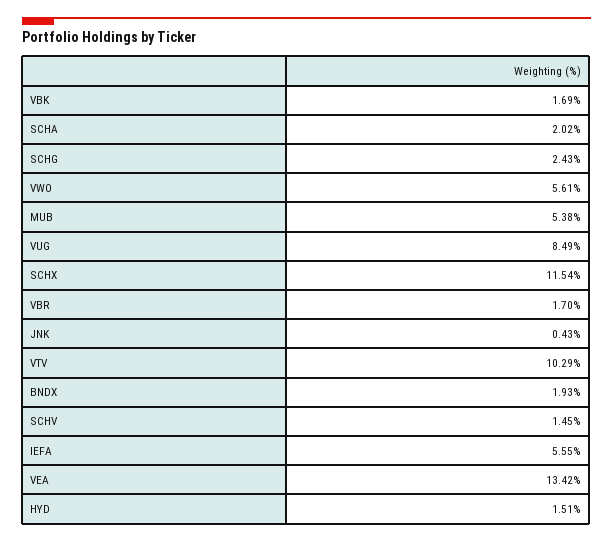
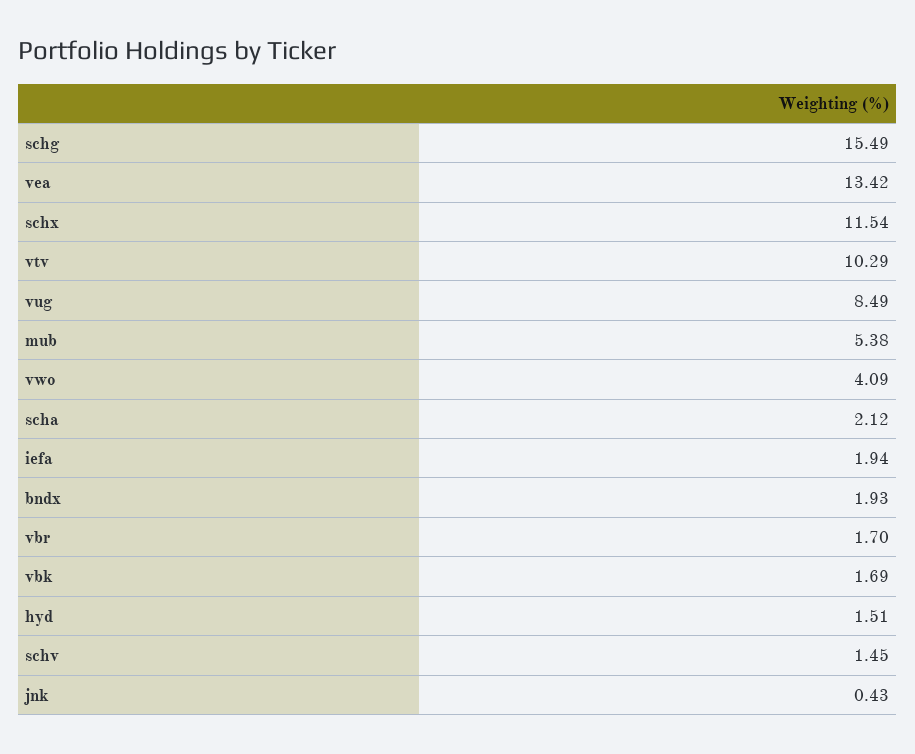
  {
    "VBK": 1.69,
-   "SCHA": 2.02,
+   "SCHA": 2.12,
-   "SCHG": 2.43,
+   "SCHG": 15.49,
-   "VWO": 5.61,
+   "VWO": 4.09,
    "MUB": 5.38,
    "VUG": 8.49,
    "SCHX": 11.54,
    "VBR": 1.7,
    "JNK": 0.43,
    "VTV": 10.29,
    "BNDX": 1.93,
    "SCHV": 1.45,
-   "IEFA": 5.55,
+   "IEFA": 1.94,
    "VEA": 13.42,
    "HYD": 1.51
  }

